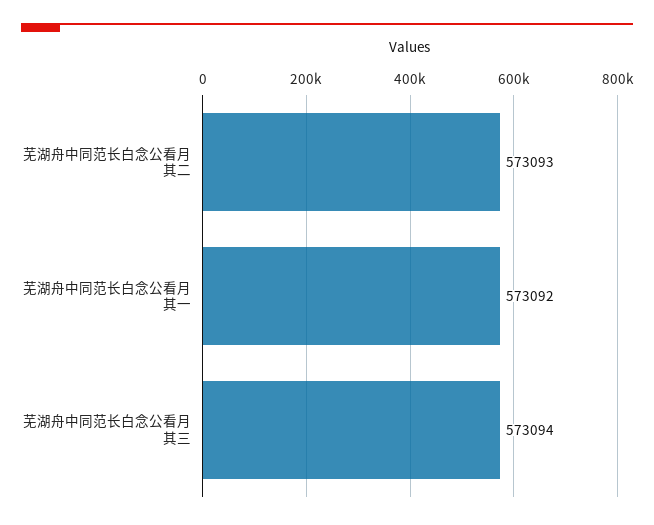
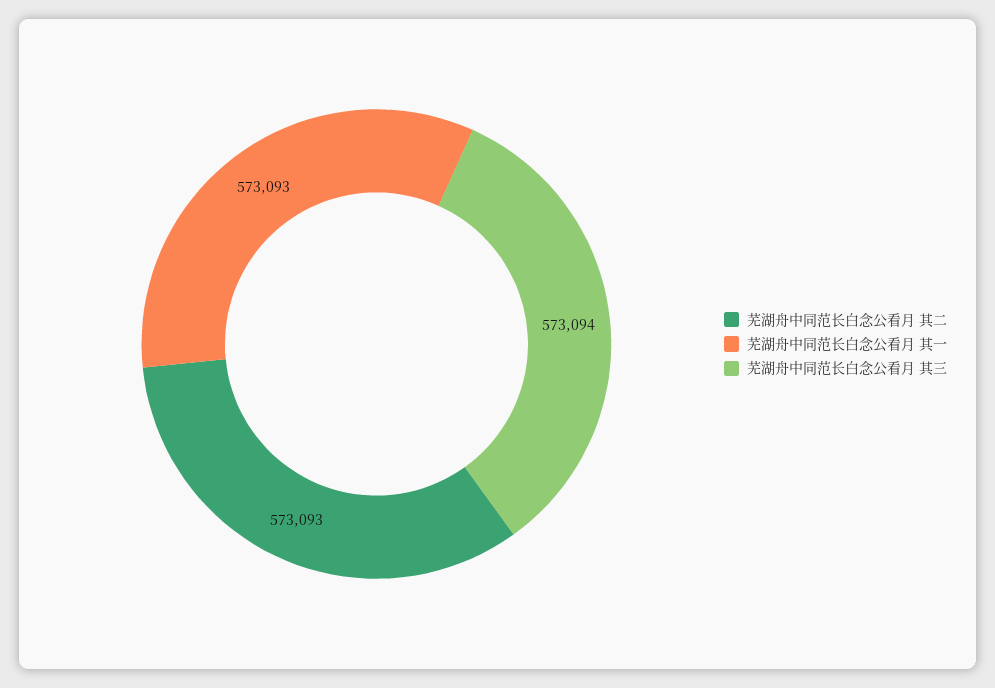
  {
    "芜湖舟中同范长白念公看月 其二": 573093,
-   "芜湖舟中同范长白念公看月 其一": 573092,
+   "芜湖舟中同范长白念公看月 其一": 573093,
    "芜湖舟中同范长白念公看月 其三": 573094
  }

